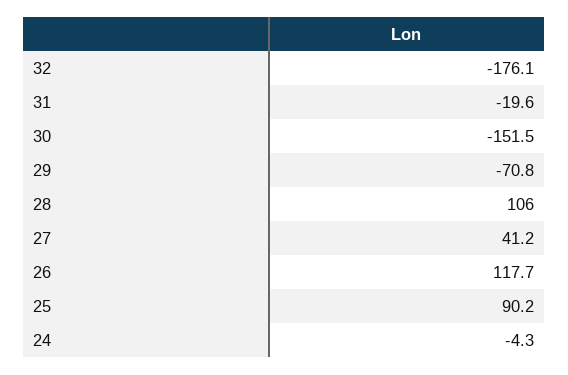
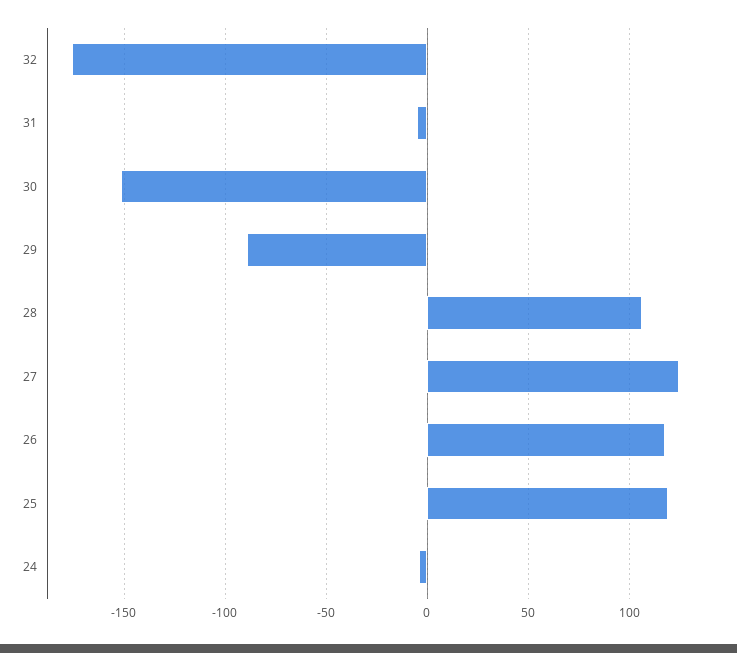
  {
    "32": -176.1,
-   "31": -19.6,
+   "31": -5,
    "30": -151.5,
-   "29": -70.8,
+   "29": -90,
    "28": 106,
-   "27": 41.2,
+   "27": 125,
    "26": 117.7,
-   "25": 90.2,
+   "25": 120,
    "24": -4.3
  }

